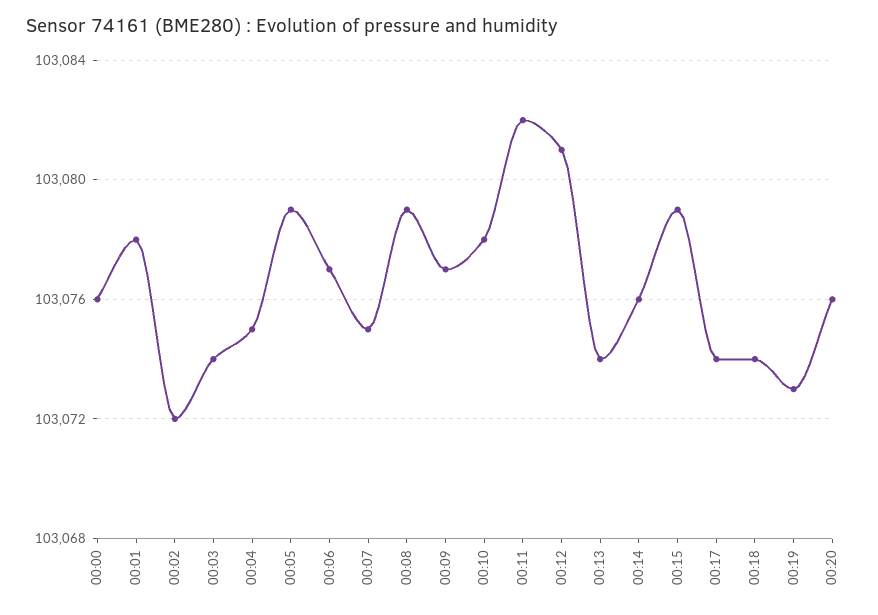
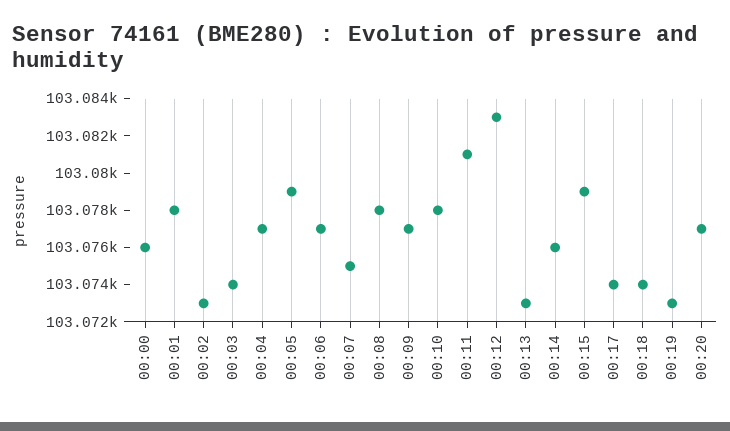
  {
    "00:00": 103076,
    "00:01": 103078,
-   "00:02": 103072,
+   "00:02": 103073,
    "00:03": 103074,
-   "00:04": 103075,
+   "00:04": 103077,
    "00:05": 103079,
    "00:06": 103077,
    "00:07": 103075,
-   "00:08": 103079,
+   "00:08": 103078,
    "00:09": 103077,
    "00:10": 103078,
-   "00:11": 103082,
+   "00:11": 103081,
-   "00:12": 103081,
+   "00:12": 103083,
-   "00:13": 103074,
+   "00:13": 103073,
    "00:14": 103076,
    "00:15": 103079,
    "00:17": 103074,
    "00:18": 103074,
    "00:19": 103073,
-   "00:20": 103076
+   "00:20": 103077
  }

